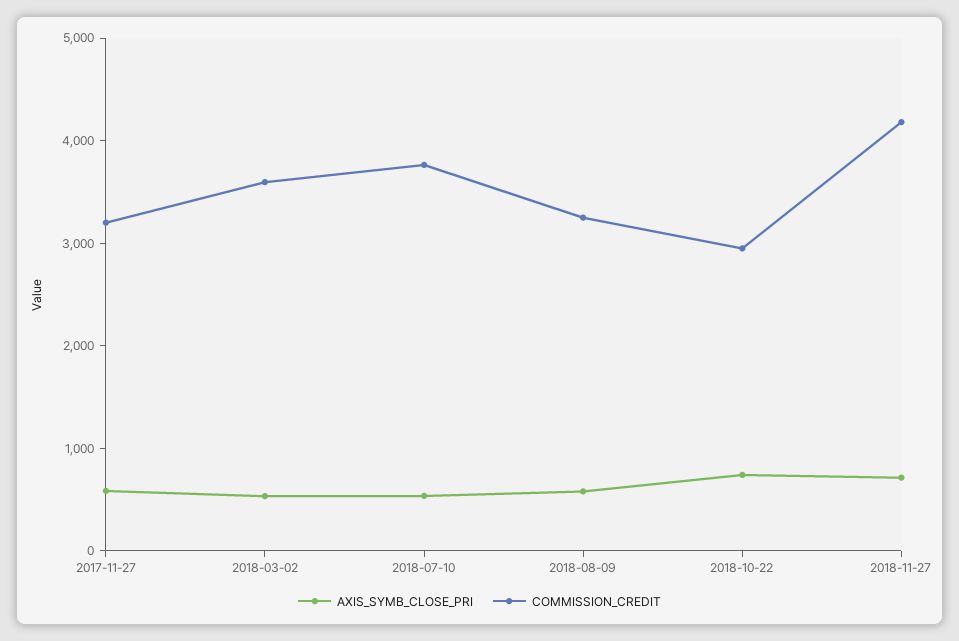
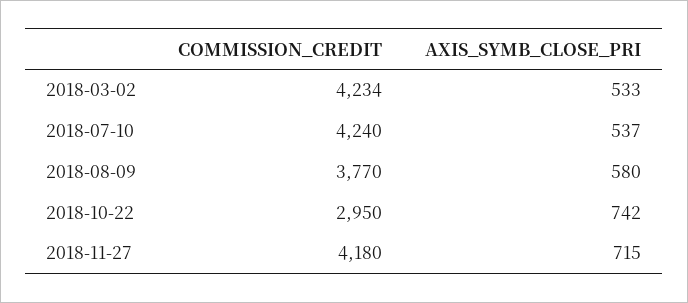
  {
    "AXIS_SYMB_CLOSE_PRI": {
-     "2017-11-27": 600,
      "2018-03-02": 533,
      "2018-07-10": 537,
      "2018-08-09": 580,
      "2018-10-22": 742,
      "2018-11-27": 715
    },
    "COMMISSION_CREDIT": {
-     "2017-11-27": 3200,
-     "2018-03-02": 3600,
+     "2018-03-02": 4234,
-     "2018-07-10": 3800,
+     "2018-07-10": 4240,
-     "2018-08-09": 3200,
+     "2018-08-09": 3770,
      "2018-10-22": 2950,
      "2018-11-27": 4180
    }
  }

